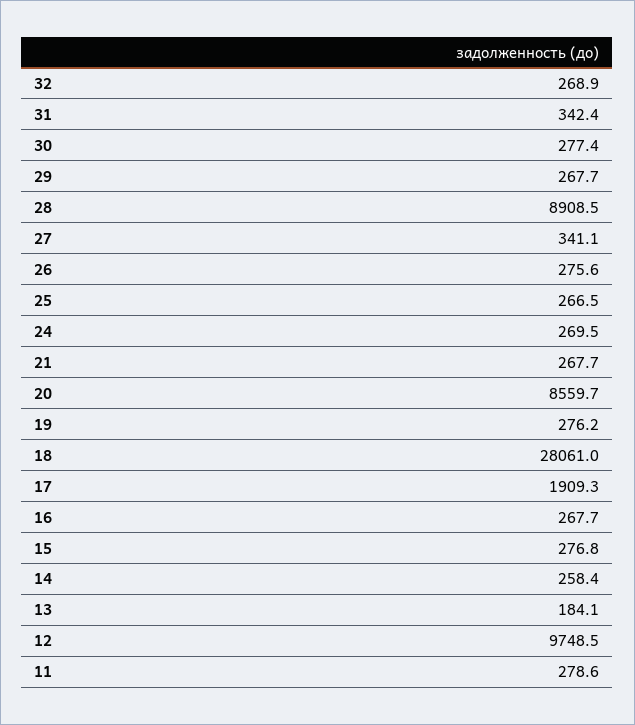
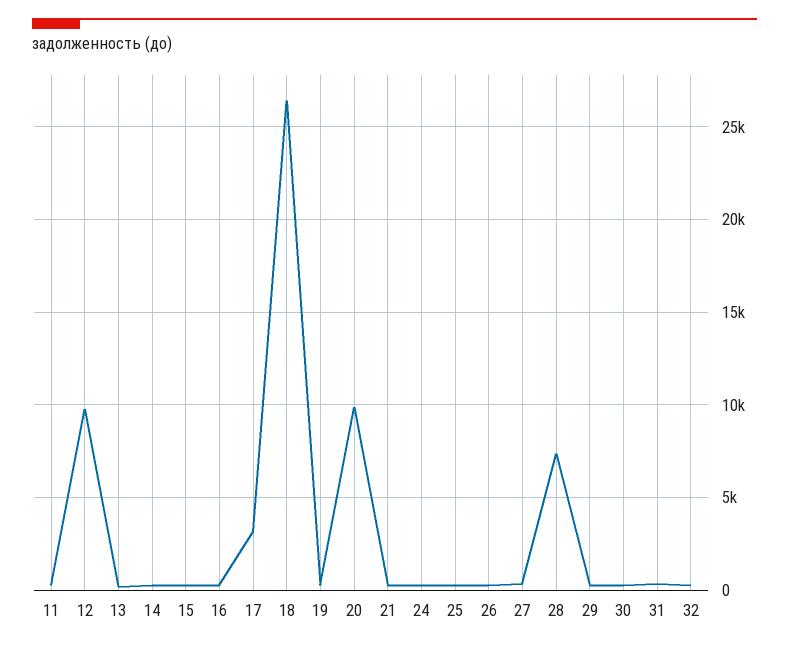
  {
    "32": 268.9,
    "31": 342.4,
    "30": 277.4,
    "29": 267.7,
-   "28": 8908.5,
+   "28": 7500,
    "27": 341.1,
    "26": 275.6,
    "25": 266.5,
    "24": 269.5,
    "21": 267.7,
-   "20": 8559.7,
+   "20": 10000,
    "19": 276.2,
-   "18": 28061,
+   "18": 26500,
-   "17": 1909.3,
+   "17": 3000,
    "16": 267.7,
    "15": 276.8,
    "14": 258.4,
    "13": 184.1,
    "12": 9748.5,
    "11": 278.6
  }

